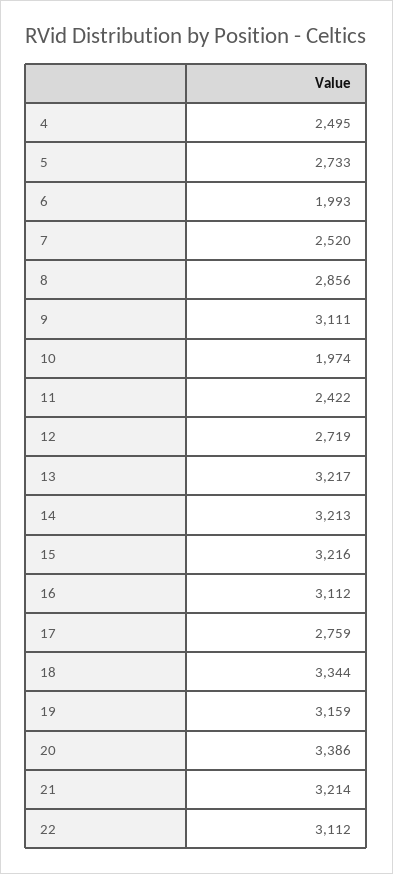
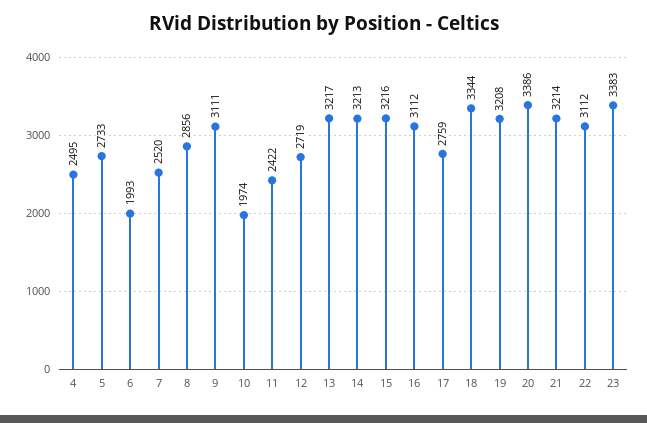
  {
    "4": 2495,
    "5": 2733,
    "6": 1993,
    "7": 2520,
    "8": 2856,
    "9": 3111,
    "10": 1974,
    "11": 2422,
    "12": 2719,
    "13": 3217,
    "14": 3213,
    "15": 3216,
    "16": 3112,
    "17": 2759,
    "18": 3344,
-   "19": 3159,
+   "19": 3208,
    "20": 3386,
    "21": 3214,
-   "22": 3112
+   "22": 3112,
+   "23": 3383
  }

